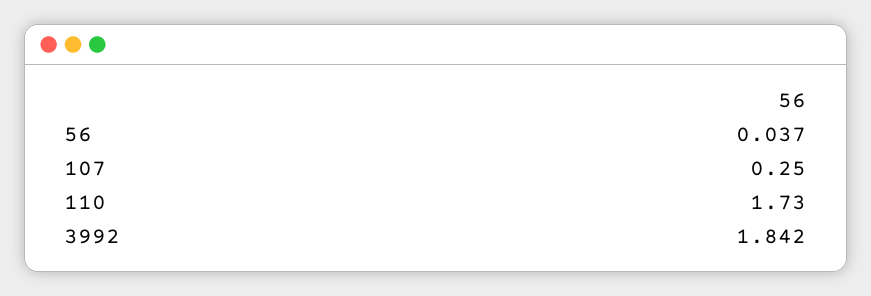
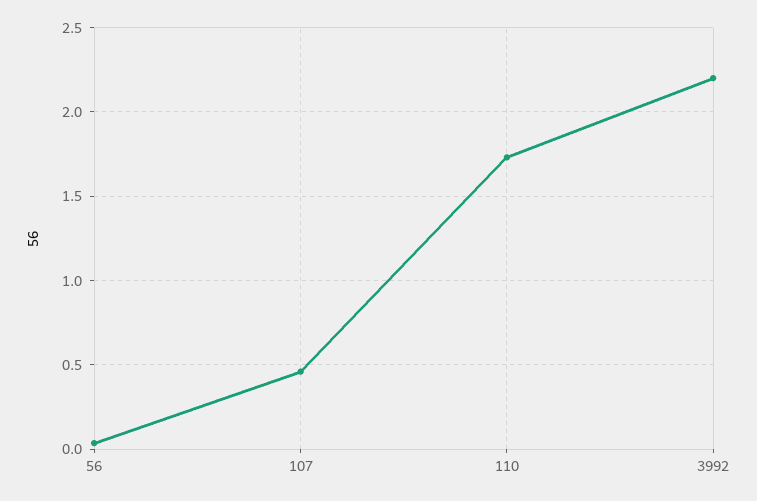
  {
    "56": 0.037,
-   "107": 0.25,
+   "107": 0.45,
    "110": 1.73,
-   "3992": 1.842
+   "3992": 2.2
  }

